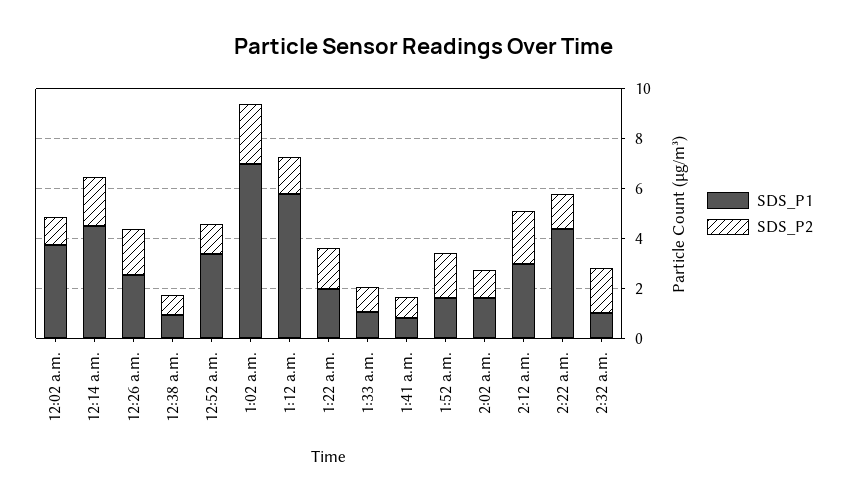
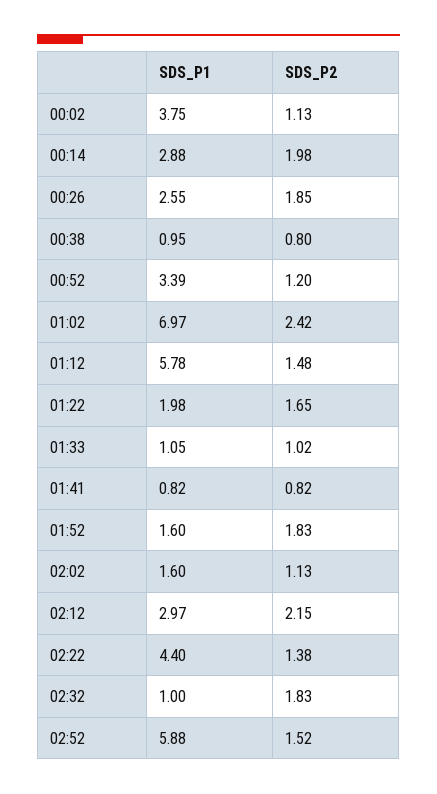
  {
    "SDS_P1": {
      "12:02 a.m.": 3.75,
-     "12:14 a.m.": 4.5,
+     "12:14 a.m.": 2.88,
      "12:26 a.m.": 2.55,
      "12:38 a.m.": 0.95,
      "12:52 a.m.": 3.39,
      "1:02 a.m.": 6.97,
      "1:12 a.m.": 5.78,
      "1:22 a.m.": 1.98,
      "1:33 a.m.": 1.05,
      "1:41 a.m.": 0.82,
      "1:52 a.m.": 1.6,
      "2:02 a.m.": 1.6,
      "2:12 a.m.": 2.97,
      "2:22 a.m.": 4.4,
-     "2:32 a.m.": 1
+     "2:32 a.m.": 1,
+     "02:52": 5.88
    },
    "SDS_P2": {
      "12:02 a.m.": 1.13,
      "12:14 a.m.": 1.98,
      "12:26 a.m.": 1.85,
      "12:38 a.m.": 0.8,
      "12:52 a.m.": 1.2,
      "1:02 a.m.": 2.42,
      "1:12 a.m.": 1.48,
      "1:22 a.m.": 1.65,
      "1:33 a.m.": 1.02,
      "1:41 a.m.": 0.82,
      "1:52 a.m.": 1.83,
      "2:02 a.m.": 1.13,
      "2:12 a.m.": 2.15,
      "2:22 a.m.": 1.38,
-     "2:32 a.m.": 1.83
+     "2:32 a.m.": 1.83,
+     "02:52": 1.52
    }
  }

